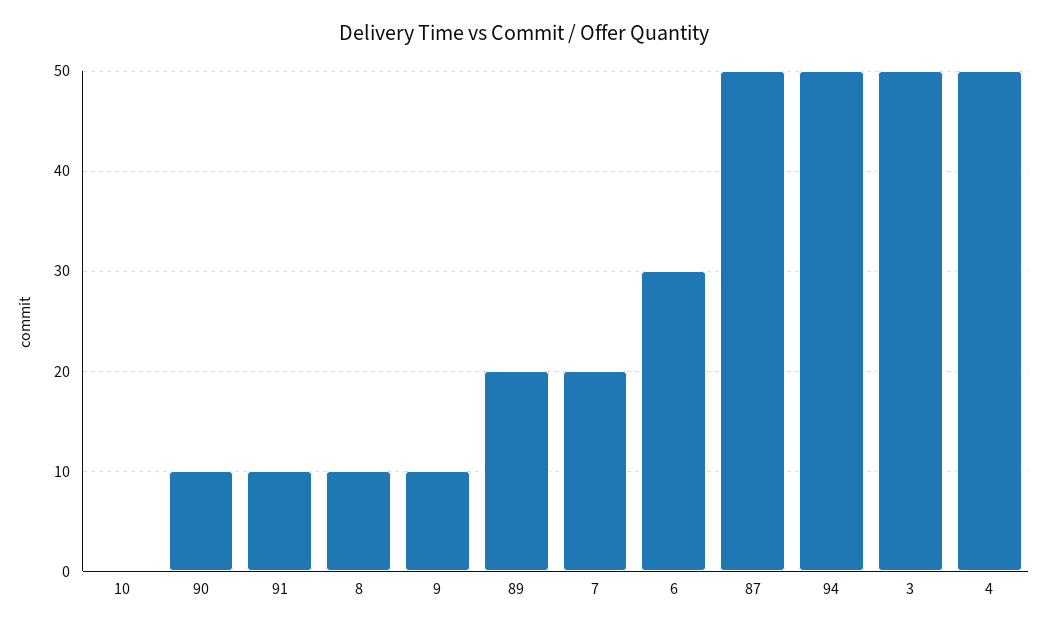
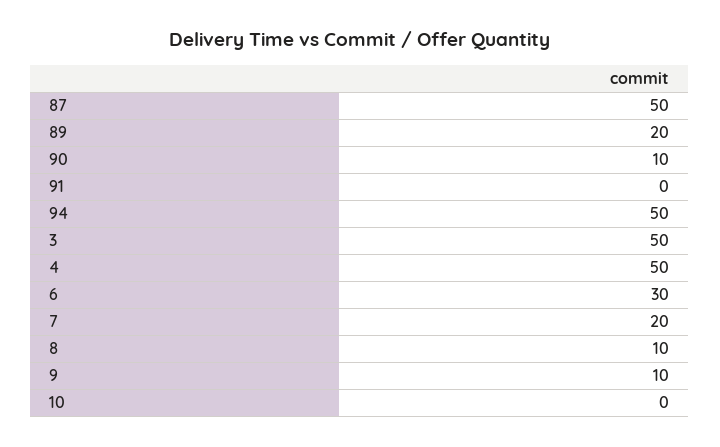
  {
    "10": 0,
    "90": 10,
-   "91": 10,
+   "91": 0,
    "8": 10,
    "9": 10,
    "89": 20,
    "7": 20,
    "6": 30,
    "87": 50,
    "94": 50,
    "3": 50,
    "4": 50
  }

